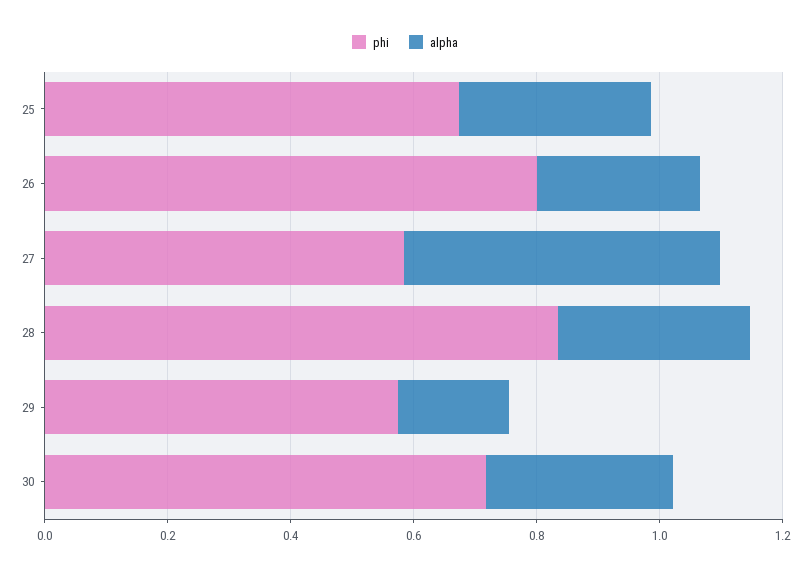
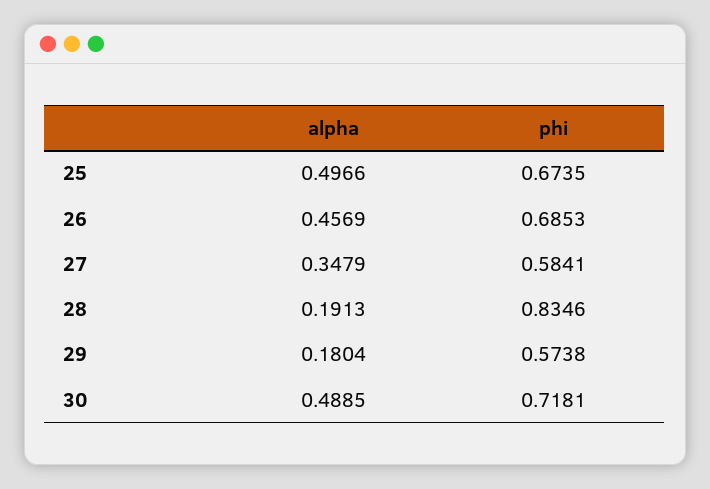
  {
    "phi": {
      "25": 0.6735,
-     "26": 0.8,
+     "26": 0.6853,
      "27": 0.5841,
      "28": 0.8346,
      "29": 0.5738,
      "30": 0.7181
    },
    "alpha": {
-     "25": 0.3,
+     "25": 0.4966,
-     "26": 0.25,
+     "26": 0.4569,
-     "27": 0.5,
+     "27": 0.3479,
-     "28": 0.3,
+     "28": 0.1913,
      "29": 0.1804,
-     "30": 0.3
+     "30": 0.4885
    }
  }

